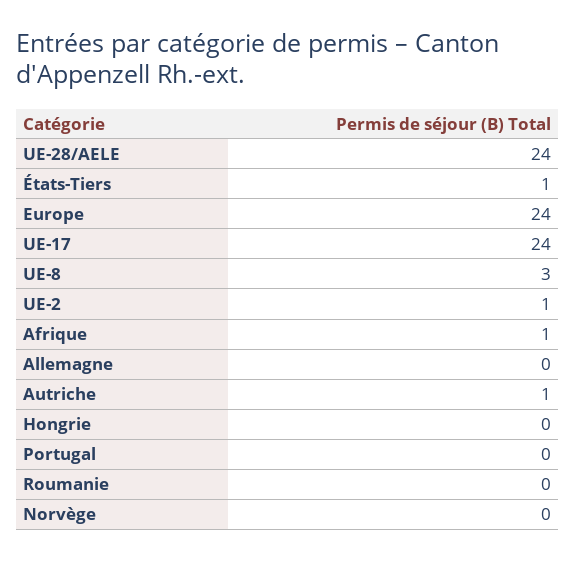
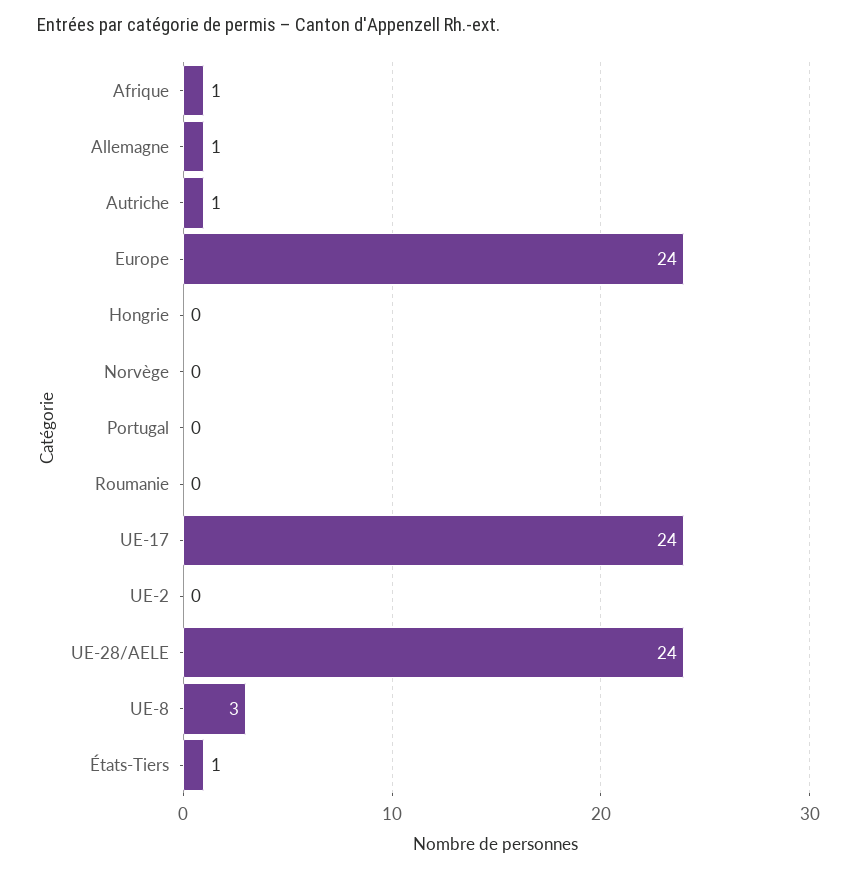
  {
    "UE-28/AELE": 24,
    "États-Tiers": 1,
    "Europe": 24,
    "UE-17": 24,
    "UE-8": 3,
-   "UE-2": 1,
+   "UE-2": 0,
    "Afrique": 1,
-   "Allemagne": 0,
+   "Allemagne": 1,
    "Autriche": 1,
    "Hongrie": 0,
    "Portugal": 0,
    "Roumanie": 0,
    "Norvège": 0
  }

